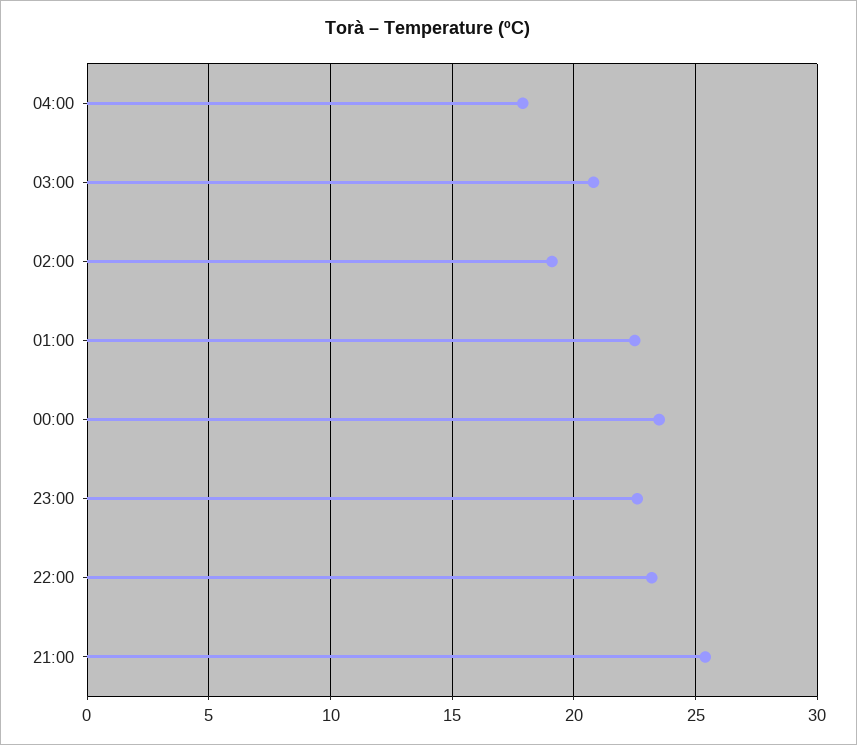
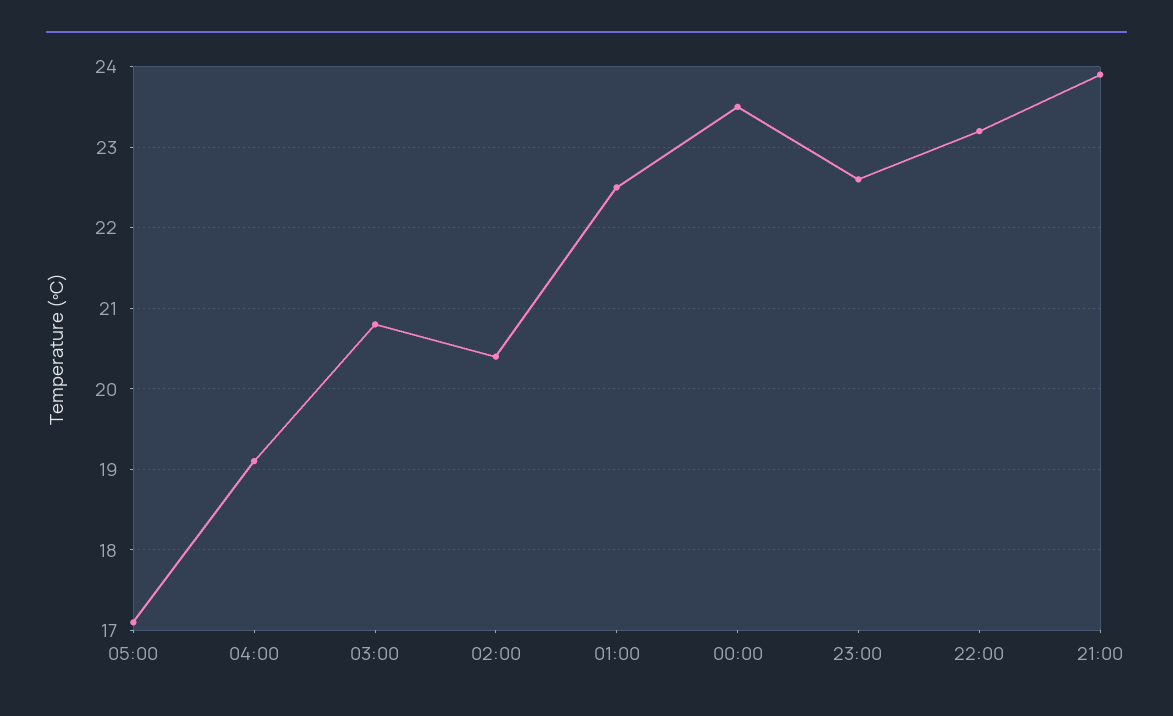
  {
-   "04:00": 18,
+   "04:00": 19.1,
    "03:00": 20.8,
-   "02:00": 19,
+   "02:00": 20.4,
    "01:00": 22.5,
    "00:00": 23.5,
    "23:00": 22.6,
    "22:00": 23.2,
-   "21:00": 25.5
+   "21:00": 23.9,
+   "05:00": 17.1
  }

